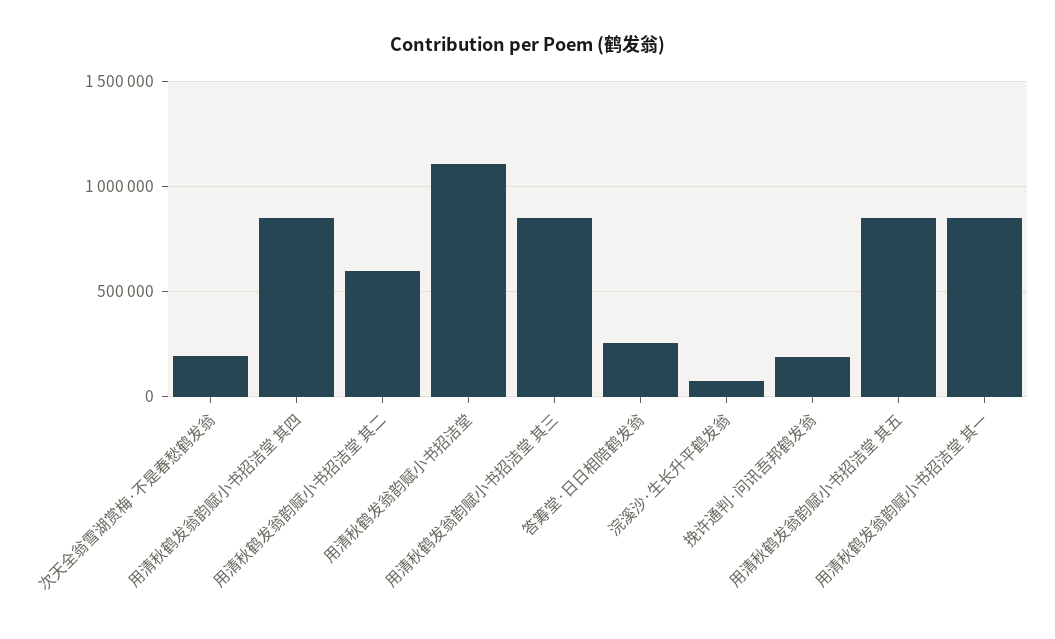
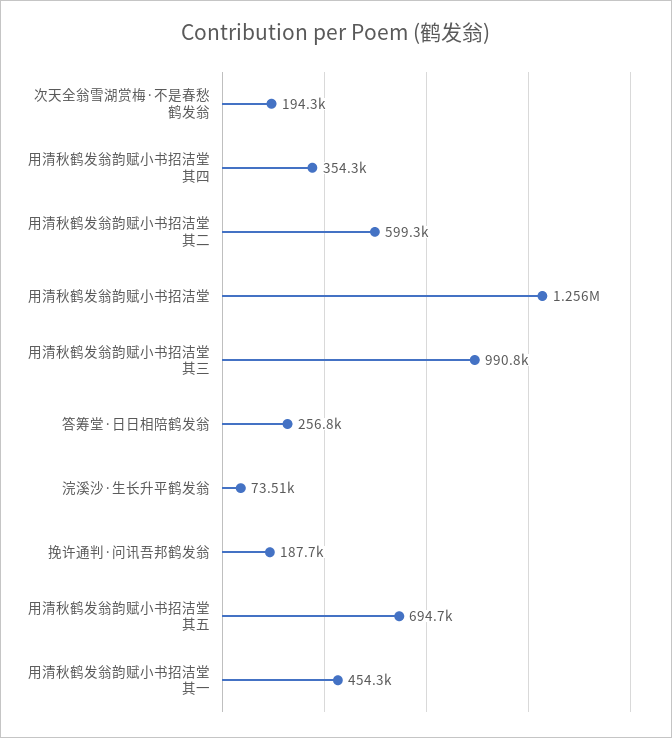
  {
    "次天全翁雪湖赏梅·不是春愁鹤发翁": 194300,
-   "用清秋鹤发翁韵赋小书招洁堂 其四": 850000,
+   "用清秋鹤发翁韵赋小书招洁堂 其四": 354300,
    "用清秋鹤发翁韵赋小书招洁堂 其二": 599300,
-   "用清秋鹤发翁韵赋小书招洁堂": 1100000,
+   "用清秋鹤发翁韵赋小书招洁堂": 1256000,
-   "用清秋鹤发翁韵赋小书招洁堂 其三": 850000,
+   "用清秋鹤发翁韵赋小书招洁堂 其三": 990800,
    "答筹堂·日日相陪鹤发翁": 256800,
    "浣溪沙·生长升平鹤发翁": 73510,
    "挽许通判·问讯吾邦鹤发翁": 187700,
-   "用清秋鹤发翁韵赋小书招洁堂 其五": 850000,
+   "用清秋鹤发翁韵赋小书招洁堂 其五": 694700,
-   "用清秋鹤发翁韵赋小书招洁堂 其一": 850000
+   "用清秋鹤发翁韵赋小书招洁堂 其一": 454300
  }

